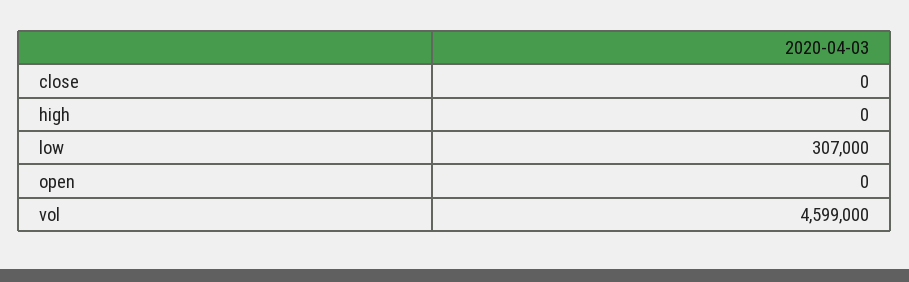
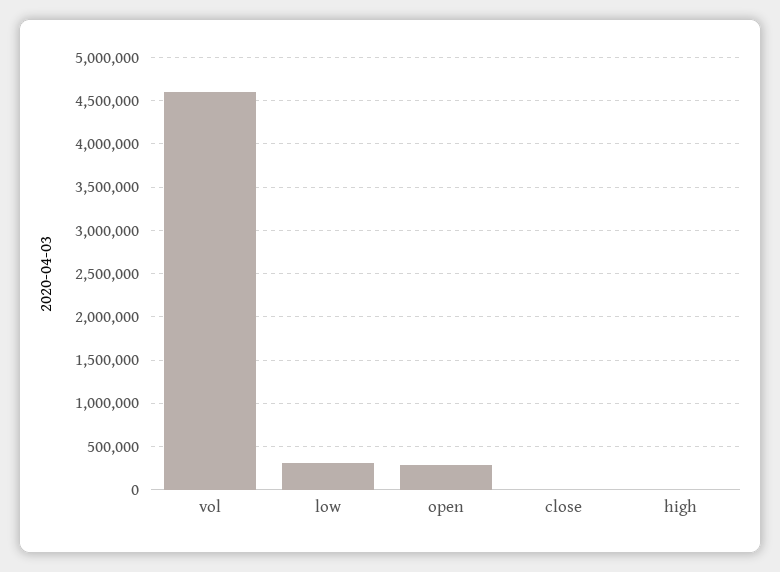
  {
    "close": 0,
    "high": 0,
    "low": 307000,
-   "open": 0,
+   "open": 300000,
    "vol": 4599000
  }

